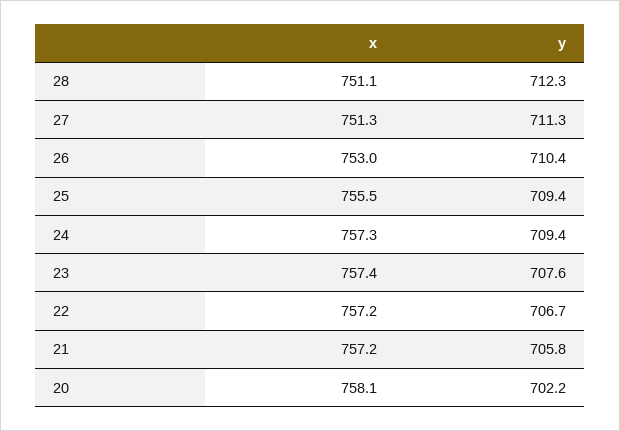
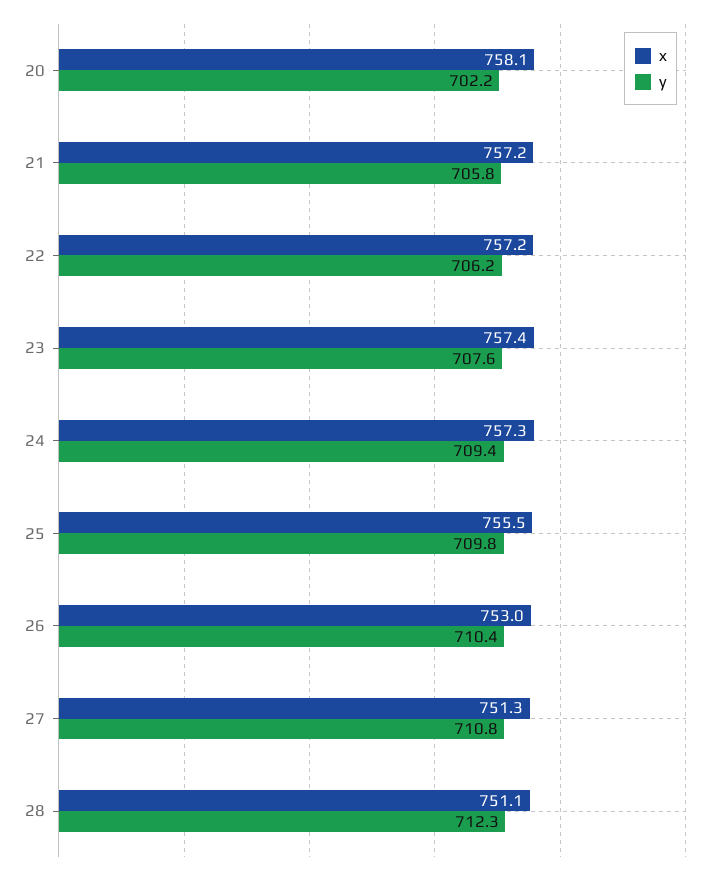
  {
    "x": {
      "28": 751.1,
      "27": 751.3,
      "26": 753,
      "25": 755.5,
      "24": 757.3,
      "23": 757.4,
      "22": 757.2,
      "21": 757.2,
      "20": 758.1
    },
    "y": {
      "28": 712.3,
-     "27": 711.3,
+     "27": 710.8,
      "26": 710.4,
-     "25": 709.4,
+     "25": 709.8,
      "24": 709.4,
      "23": 707.6,
-     "22": 706.7,
+     "22": 706.2,
      "21": 705.8,
      "20": 702.2
    }
  }

